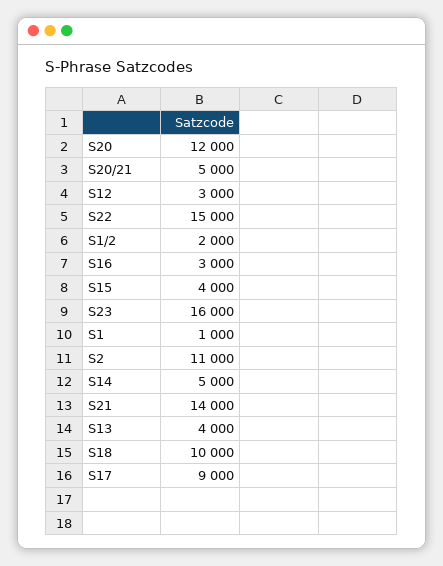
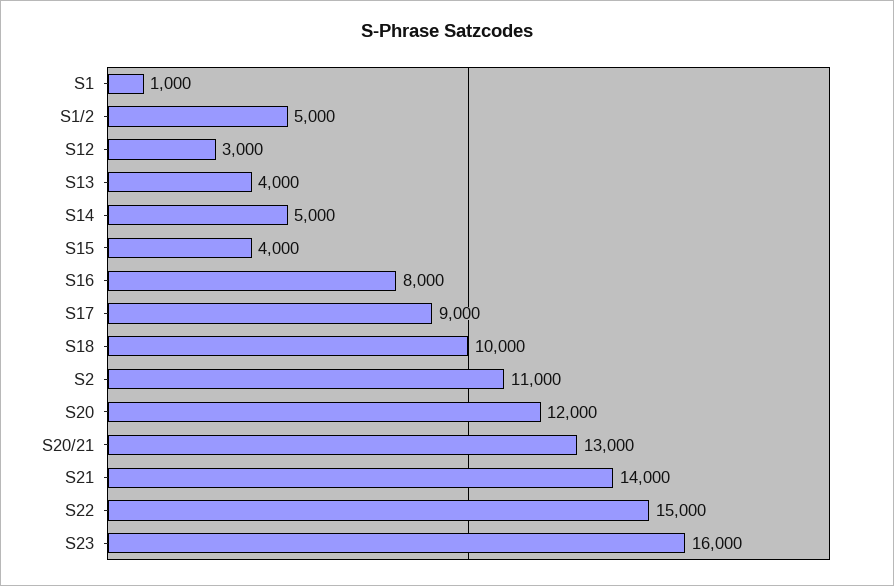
  {
    "S20": 12000,
-   "S20/21": 5000,
+   "S20/21": 13000,
    "S12": 3000,
    "S22": 15000,
-   "S1/2": 2000,
+   "S1/2": 5000,
-   "S16": 3000,
+   "S16": 8000,
    "S15": 4000,
    "S23": 16000,
    "S1": 1000,
    "S2": 11000,
    "S14": 5000,
    "S21": 14000,
    "S13": 4000,
    "S18": 10000,
    "S17": 9000
  }

